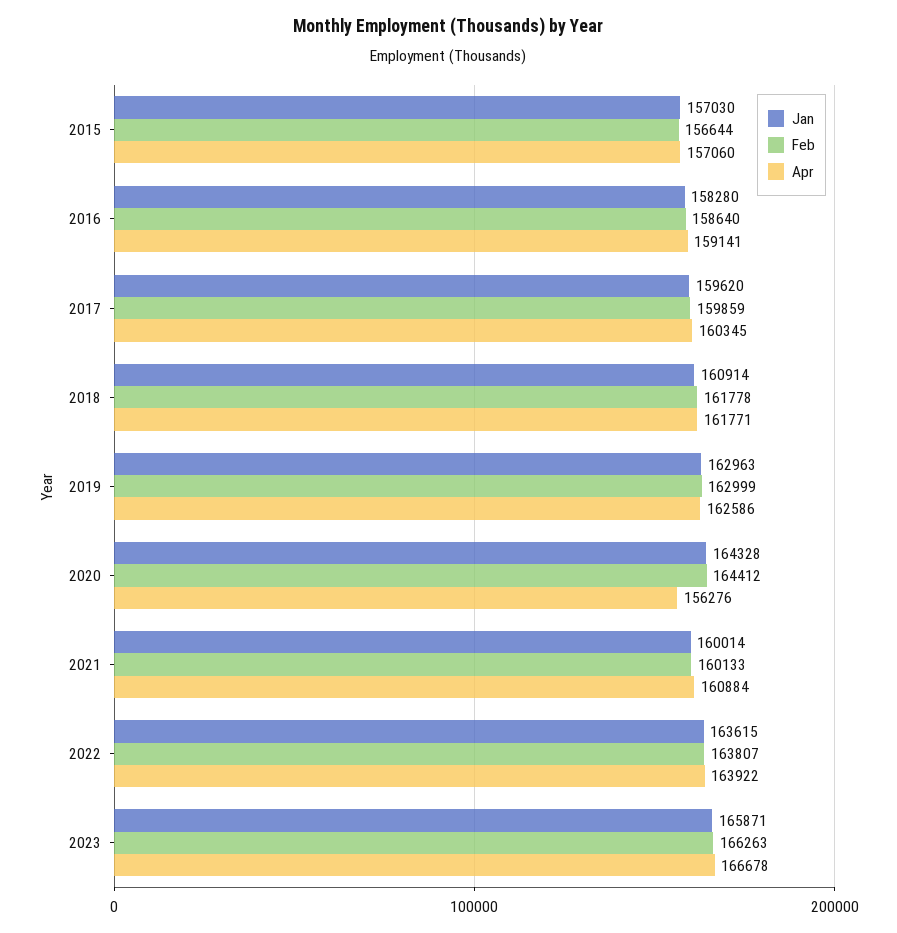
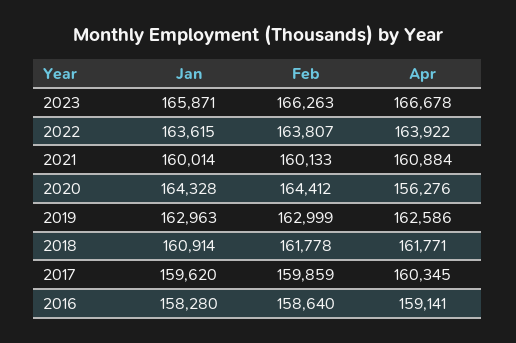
  {
    "Jan": {
-     "2015": 157030,
      "2016": 158280,
      "2017": 159620,
      "2018": 160914,
      "2019": 162963,
      "2020": 164328,
      "2021": 160014,
      "2022": 163615,
      "2023": 165871
    },
    "Feb": {
-     "2015": 156644,
      "2016": 158640,
      "2017": 159859,
      "2018": 161778,
      "2019": 162999,
      "2020": 164412,
      "2021": 160133,
      "2022": 163807,
      "2023": 166263
    },
    "Apr": {
-     "2015": 157060,
      "2016": 159141,
      "2017": 160345,
      "2018": 161771,
      "2019": 162586,
      "2020": 156276,
      "2021": 160884,
      "2022": 163922,
      "2023": 166678
    }
  }

